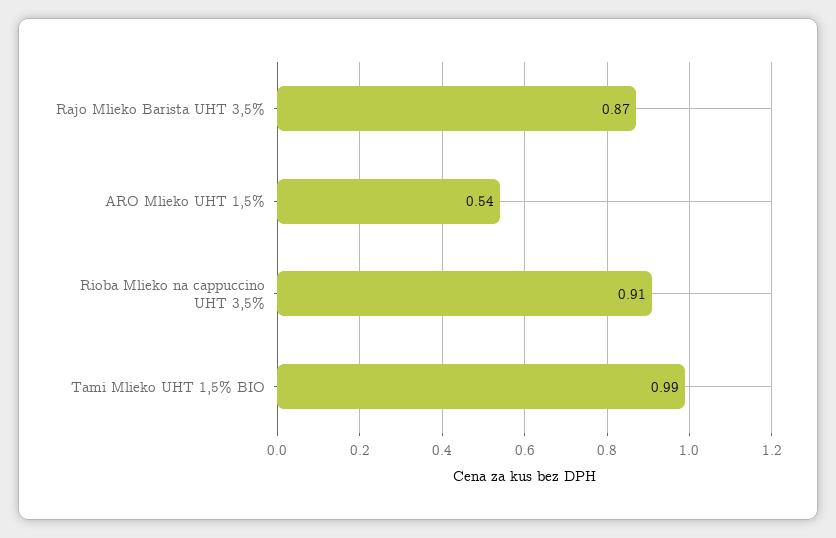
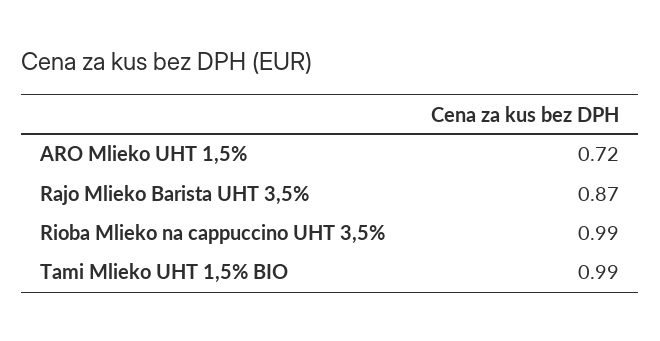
  {
    "Rajo Mlieko Barista UHT 3,5%": 0.87,
-   "ARO Mlieko UHT 1,5%": 0.54,
+   "ARO Mlieko UHT 1,5%": 0.72,
-   "Rioba Mlieko na cappuccino UHT 3,5%": 0.91,
+   "Rioba Mlieko na cappuccino UHT 3,5%": 0.99,
    "Tami Mlieko UHT 1,5% BIO": 0.99
  }

